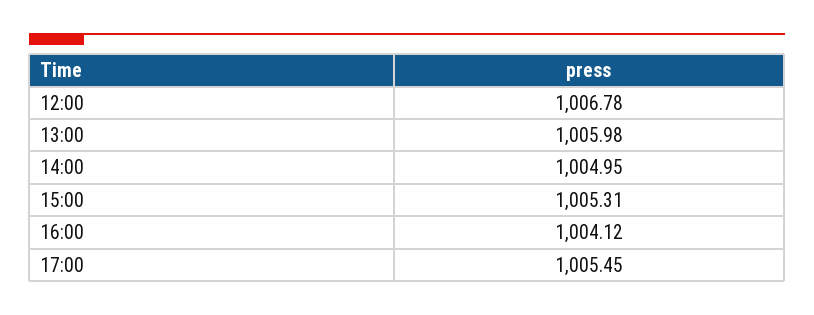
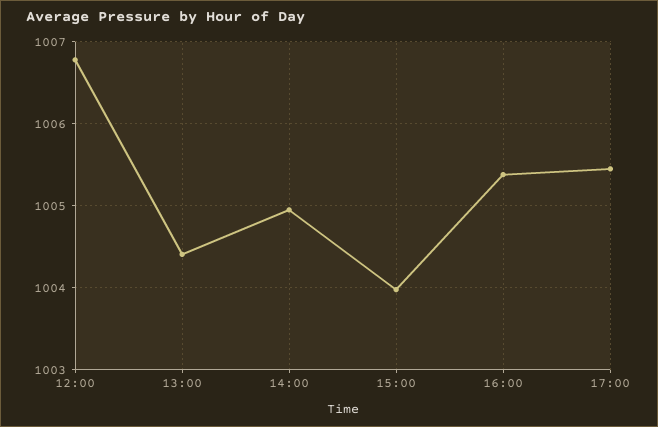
  {
    "12:00": 1006.78,
-   "13:00": 1005.98,
+   "13:00": 1004.4,
    "14:00": 1004.95,
-   "15:00": 1005.31,
+   "15:00": 1004,
-   "16:00": 1004.12,
+   "16:00": 1005.4,
    "17:00": 1005.45
  }

